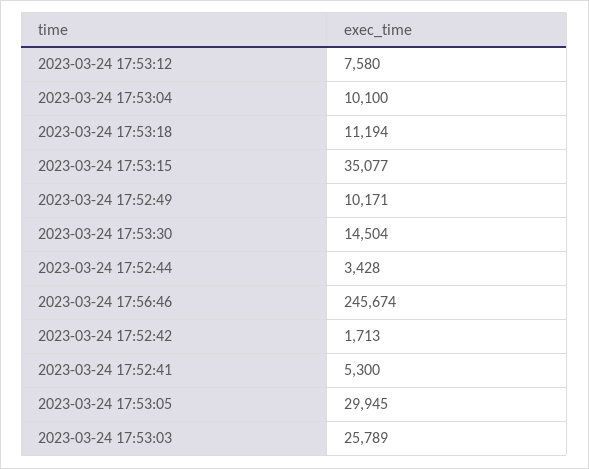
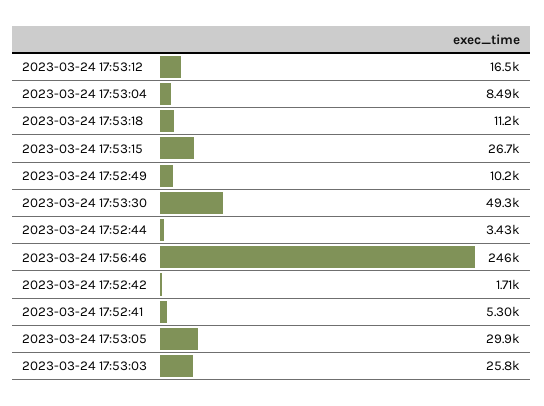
  {
-   "2023-03-24 17:53:12": 7580,
+   "2023-03-24 17:53:12": 16500,
-   "2023-03-24 17:53:04": 10100,
+   "2023-03-24 17:53:04": 8490,
    "2023-03-24 17:53:18": 11194,
-   "2023-03-24 17:53:15": 35077,
+   "2023-03-24 17:53:15": 26700,
    "2023-03-24 17:52:49": 10171,
-   "2023-03-24 17:53:30": 14504,
+   "2023-03-24 17:53:30": 49300,
    "2023-03-24 17:52:44": 3428,
    "2023-03-24 17:56:46": 245674,
    "2023-03-24 17:52:42": 1713,
    "2023-03-24 17:52:41": 5300,
    "2023-03-24 17:53:05": 29945,
    "2023-03-24 17:53:03": 25789
  }

